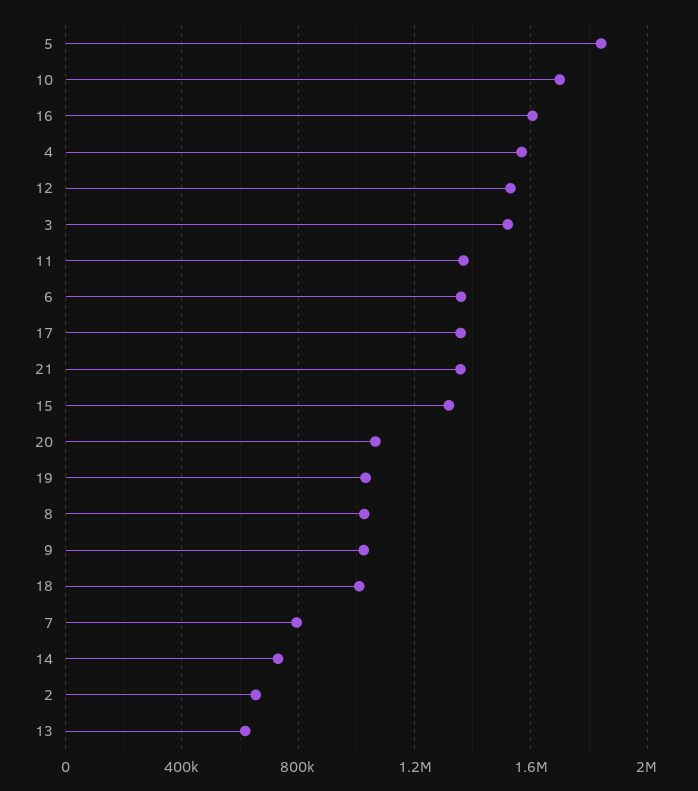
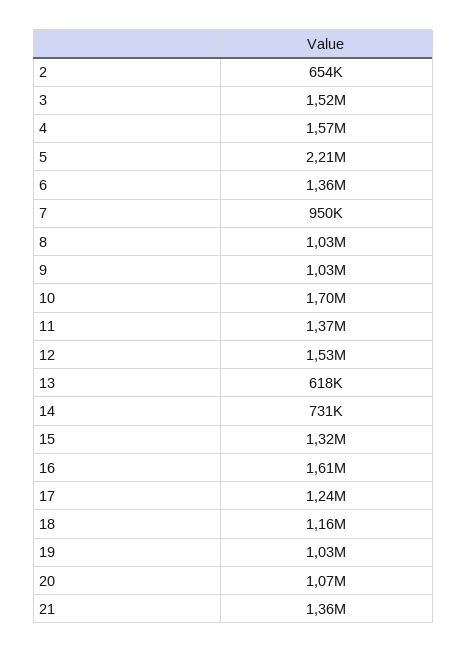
  {
-   "5": 1850000,
+   "5": 2210000,
    "10": 1700000,
    "16": 1610000,
    "4": 1570000,
    "12": 1530000,
    "3": 1520000,
    "11": 1370000,
    "6": 1360000,
-   "17": 1350000,
+   "17": 1240000,
    "21": 1360000,
    "15": 1320000,
    "20": 1070000,
    "19": 1030000,
    "8": 1030000,
    "9": 1030000,
-   "18": 1000000,
+   "18": 1160000,
-   "7": 800000,
+   "7": 950000,
    "14": 731000,
    "2": 654000,
    "13": 618000
  }

